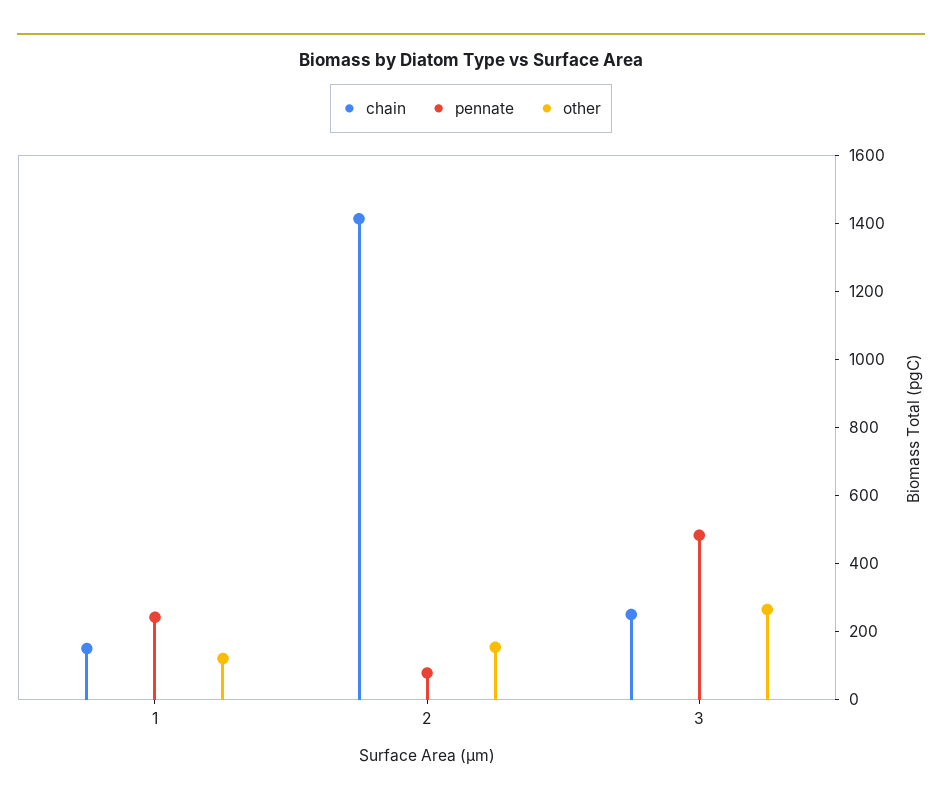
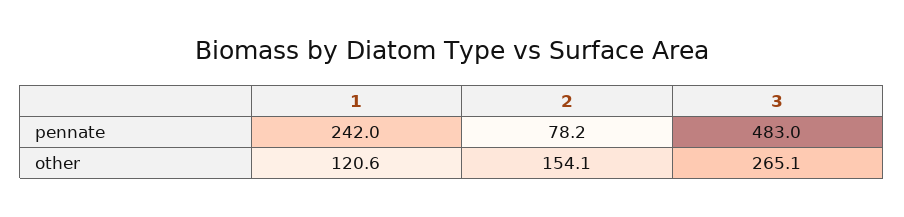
  {
-   "chain": {
-     "1": 150,
-     "2": 1400,
-     "3": 250
-   },
    "pennate": {
      "1": 242,
      "2": 78.2,
      "3": 483
    },
    "other": {
      "1": 120.6,
      "2": 154.1,
      "3": 265.1
    }
  }

